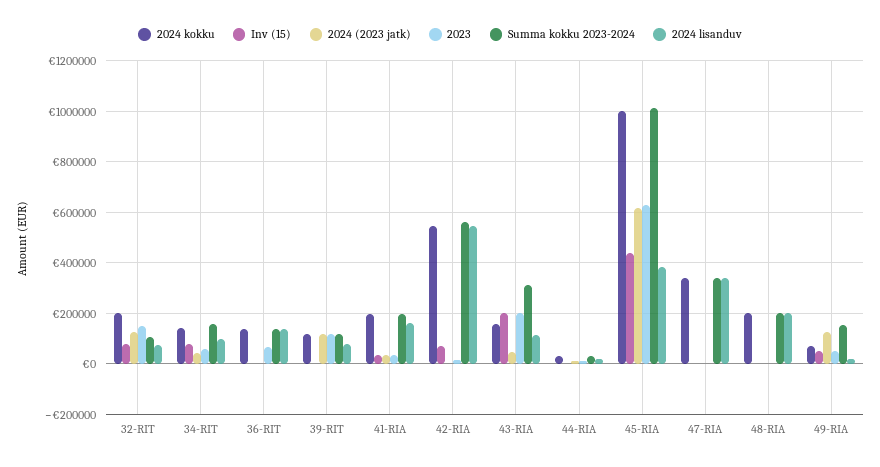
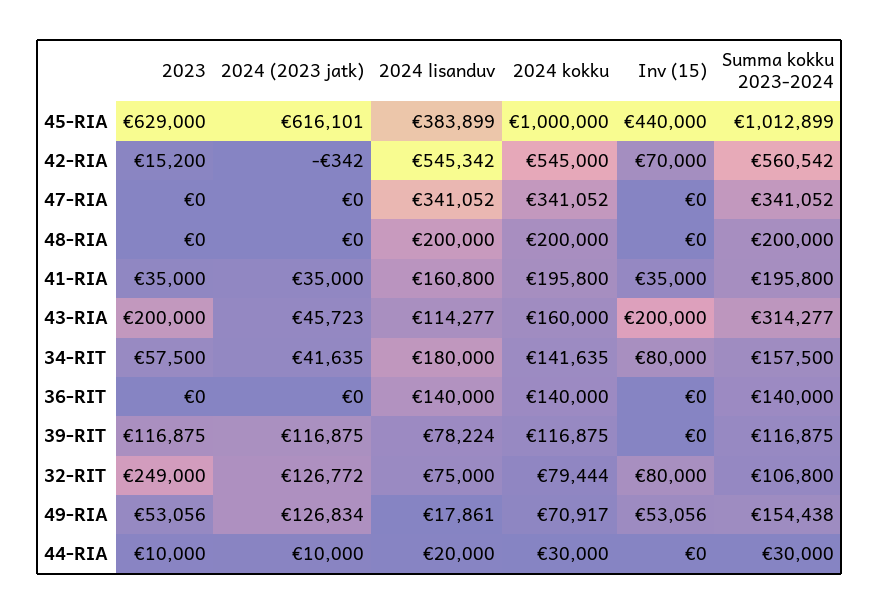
  {
    "2024 kokku": {
-     "32-RIT": 200000,
+     "32-RIT": 79444,
      "34-RIT": 141635,
      "36-RIT": 140000,
      "39-RIT": 116875,
      "41-RIA": 195800,
      "42-RIA": 545000,
      "43-RIA": 160000,
      "44-RIA": 30000,
      "45-RIA": 1000000,
      "47-RIA": 341052,
      "48-RIA": 200000,
      "49-RIA": 70917
    },
    "Inv (15)": {
      "32-RIT": 80000,
      "34-RIT": 80000,
      "36-RIT": 0,
      "39-RIT": 0,
      "41-RIA": 35000,
      "42-RIA": 70000,
      "43-RIA": 200000,
      "44-RIA": 0,
      "45-RIA": 440000,
      "47-RIA": 0,
      "48-RIA": 0,
      "49-RIA": 53056
    },
    "2024 (2023 jatk)": {
      "32-RIT": 126772,
      "34-RIT": 41635,
      "36-RIT": 0,
      "39-RIT": 116875,
      "41-RIA": 35000,
      "42-RIA": -342,
      "43-RIA": 45723,
      "44-RIA": 10000,
      "45-RIA": 616101,
      "47-RIA": 0,
      "48-RIA": 0,
      "49-RIA": 126834
    },
    "2023": {
-     "32-RIT": 150000,
+     "32-RIT": 249000,
      "34-RIT": 57500,
-     "36-RIT": 75000,
+     "36-RIT": 0,
      "39-RIT": 116875,
      "41-RIA": 35000,
      "42-RIA": 15200,
      "43-RIA": 200000,
      "44-RIA": 10000,
      "45-RIA": 629000,
      "47-RIA": 0,
      "48-RIA": 0,
      "49-RIA": 53056
    },
    "Summa kokku 2023-2024": {
      "32-RIT": 106800,
      "34-RIT": 157500,
      "36-RIT": 140000,
      "39-RIT": 116875,
      "41-RIA": 195800,
      "42-RIA": 560542,
      "43-RIA": 314277,
      "44-RIA": 30000,
      "45-RIA": 1012899,
      "47-RIA": 341052,
      "48-RIA": 200000,
      "49-RIA": 154438
    },
    "2024 lisanduv": {
      "32-RIT": 75000,
-     "34-RIT": 100000,
+     "34-RIT": 180000,
      "36-RIT": 140000,
      "39-RIT": 78224,
      "41-RIA": 160800,
      "42-RIA": 545342,
      "43-RIA": 114277,
      "44-RIA": 20000,
      "45-RIA": 383899,
      "47-RIA": 341052,
      "48-RIA": 200000,
      "49-RIA": 17861
    }
  }

